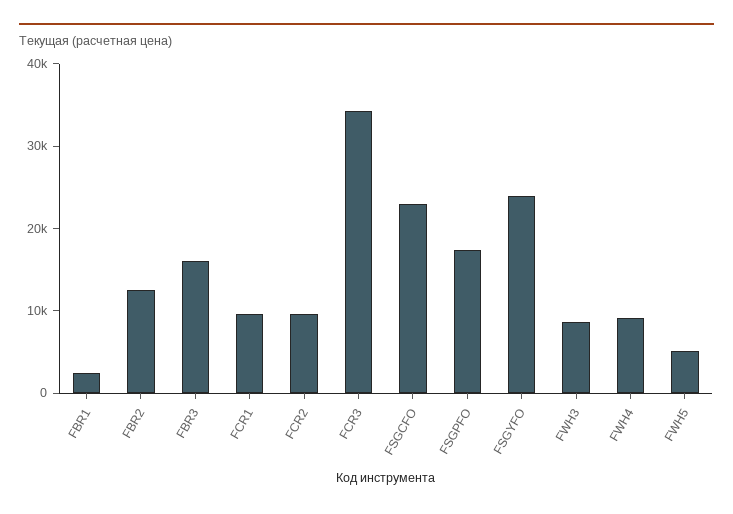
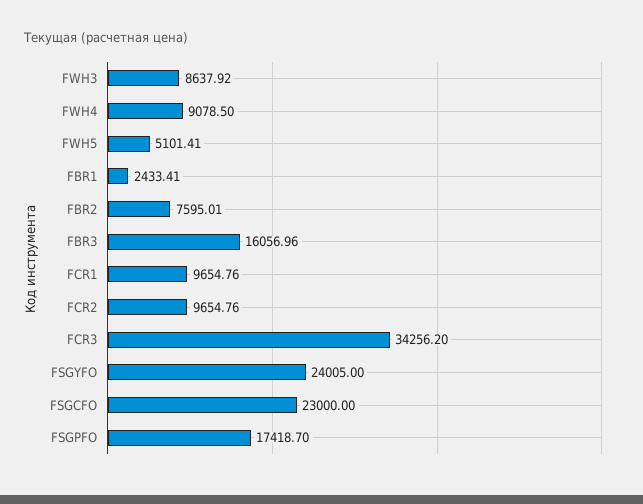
  {
    "FBR1": 2433.41,
-   "FBR2": 12000,
+   "FBR2": 7595.01,
    "FBR3": 16056.96,
    "FCR1": 9654.76,
    "FCR2": 9654.76,
    "FCR3": 34256.2,
    "FSGCFO": 23000,
    "FSGPFO": 17418.7,
    "FSGYFO": 24005,
    "FWH3": 8637.92,
    "FWH4": 9078.5,
    "FWH5": 5101.41
  }

